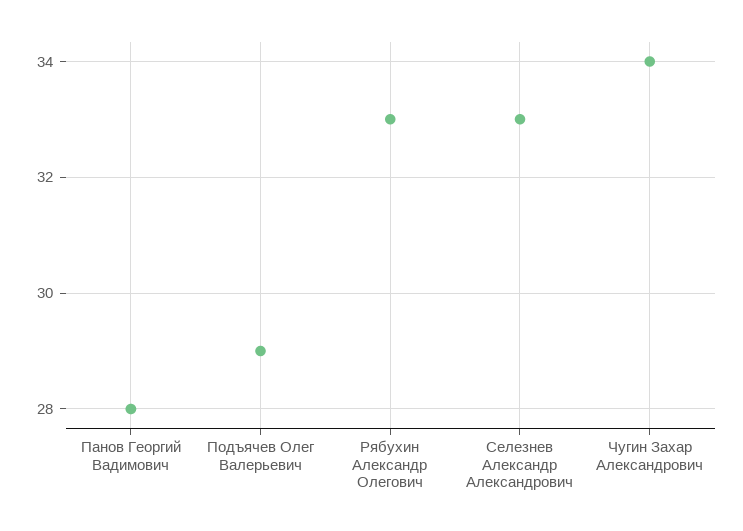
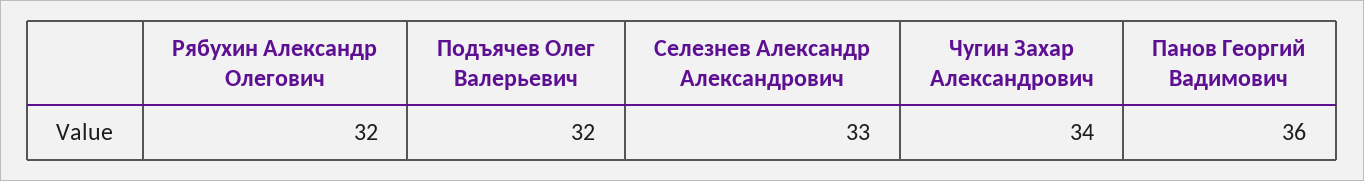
  {
-   "Панов Георгий Вадимович": 28,
+   "Панов Георгий Вадимович": 36,
-   "Подъячев Олег Валерьевич": 29,
+   "Подъячев Олег Валерьевич": 32,
-   "Рябухин Александр Олегович": 33,
+   "Рябухин Александр Олегович": 32,
    "Селезнев Александр Александрович": 33,
    "Чугин Захар Александрович": 34
  }

